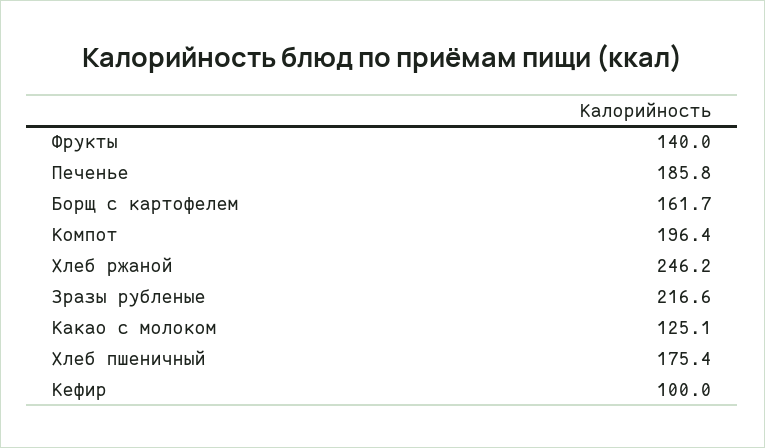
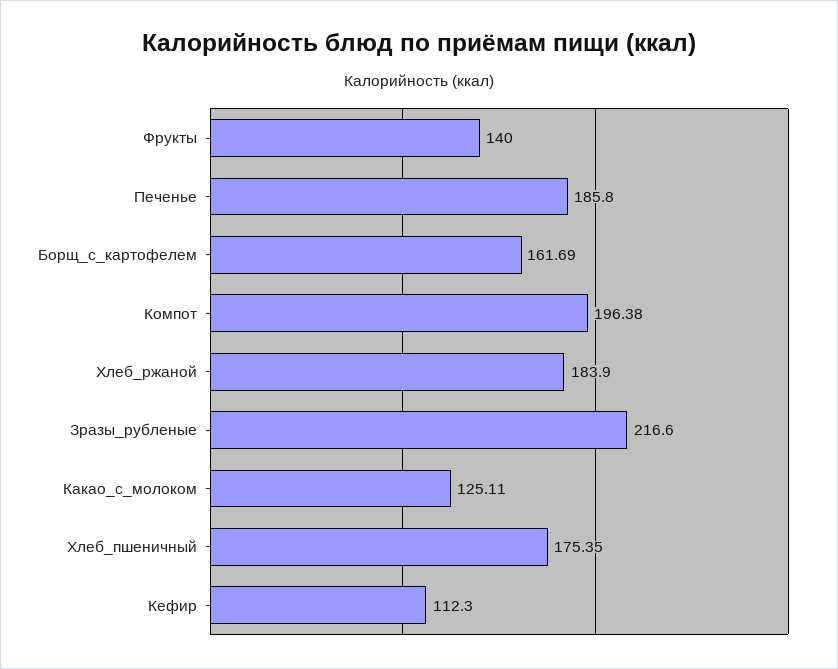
  {
    "Фрукты": 140,
    "Печенье": 185.8,
    "Борщ с картофелем": 161.69,
    "Компот": 196.38,
-   "Хлеб ржаной": 246.2,
+   "Хлеб ржаной": 183.9,
    "Зразы рубленые": 216.6,
    "Какао с молоком": 125.11,
    "Хлеб пшеничный": 175.35,
-   "Кефир": 100
+   "Кефир": 112.3
  }

